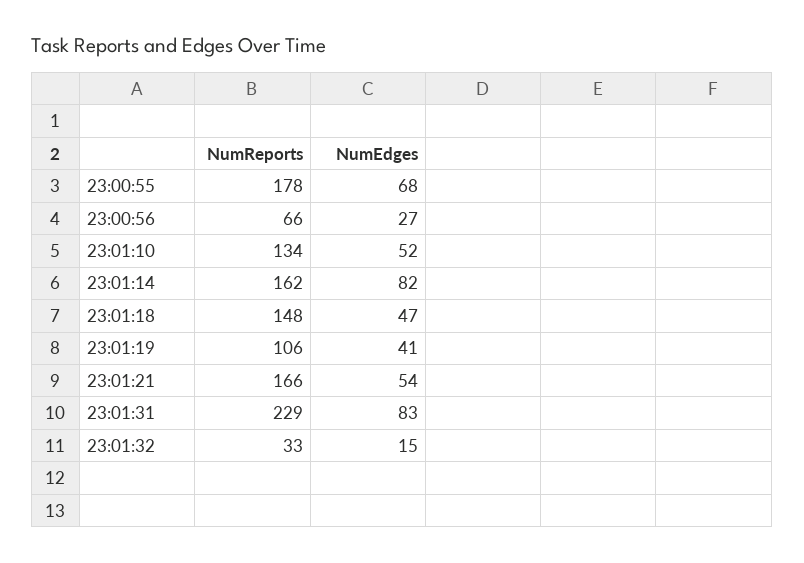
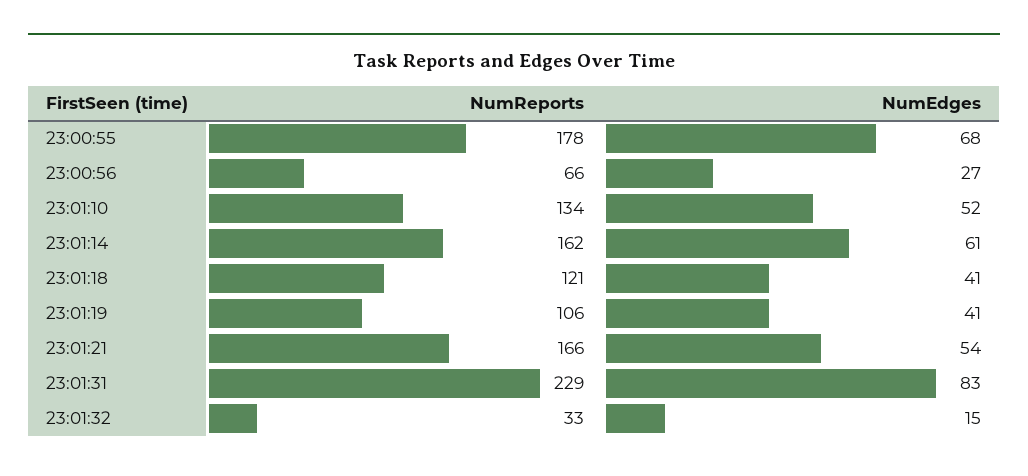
  {
    "NumReports": {
      "23:00:55": 178,
      "23:00:56": 66,
      "23:01:10": 134,
      "23:01:14": 162,
-     "23:01:18": 148,
+     "23:01:18": 121,
      "23:01:19": 106,
      "23:01:21": 166,
      "23:01:31": 229,
      "23:01:32": 33
    },
    "NumEdges": {
      "23:00:55": 68,
      "23:00:56": 27,
      "23:01:10": 52,
-     "23:01:14": 82,
+     "23:01:14": 61,
-     "23:01:18": 47,
+     "23:01:18": 41,
      "23:01:19": 41,
      "23:01:21": 54,
      "23:01:31": 83,
      "23:01:32": 15
    }
  }

